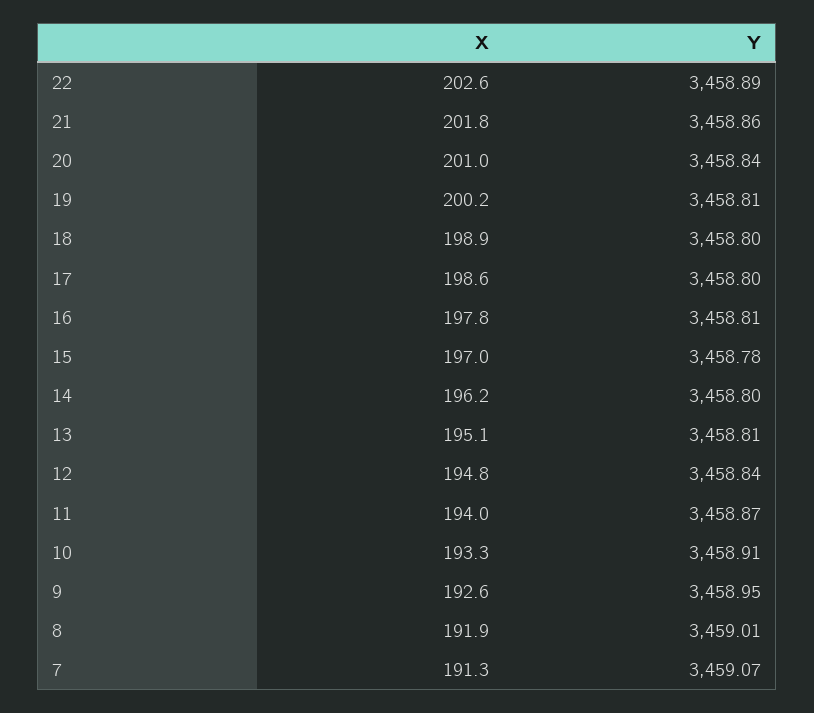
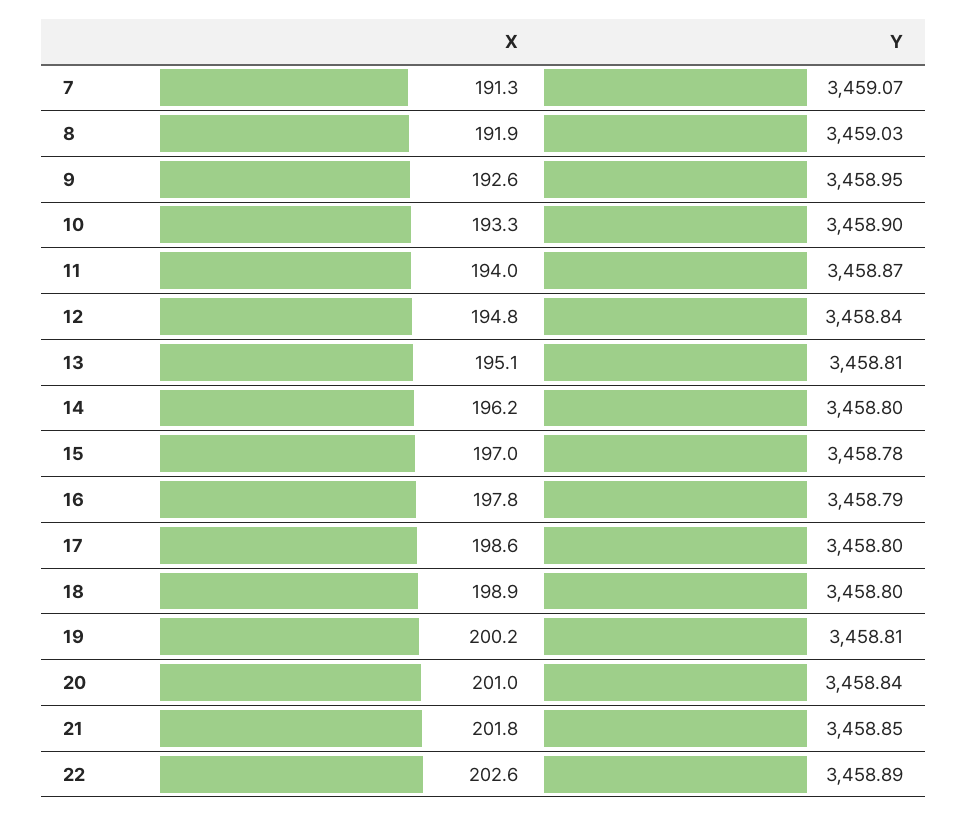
  {
    "X": {
      "22": 202.6,
      "21": 201.8,
      "20": 201,
      "19": 200.2,
      "18": 198.9,
      "17": 198.6,
      "16": 197.8,
      "15": 197,
      "14": 196.2,
      "13": 195.1,
      "12": 194.8,
      "11": 194,
      "10": 193.3,
      "9": 192.6,
      "8": 191.9,
      "7": 191.3
    },
    "Y": {
      "22": 3458.89,
-     "21": 3458.86,
+     "21": 3458.85,
      "20": 3458.84,
      "19": 3458.81,
      "18": 3458.8,
      "17": 3458.8,
-     "16": 3458.81,
+     "16": 3458.79,
      "15": 3458.78,
      "14": 3458.8,
      "13": 3458.81,
      "12": 3458.84,
      "11": 3458.87,
-     "10": 3458.91,
+     "10": 3458.9,
      "9": 3458.95,
-     "8": 3459.01,
+     "8": 3459.03,
      "7": 3459.07
    }
  }

